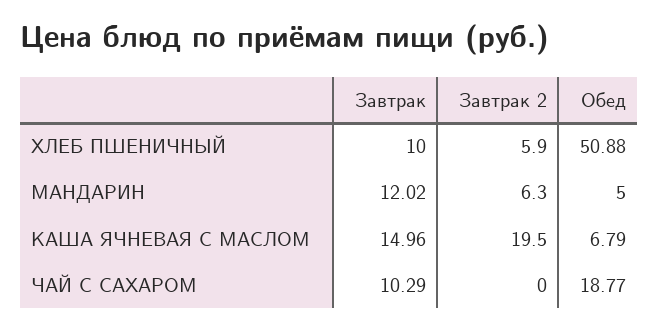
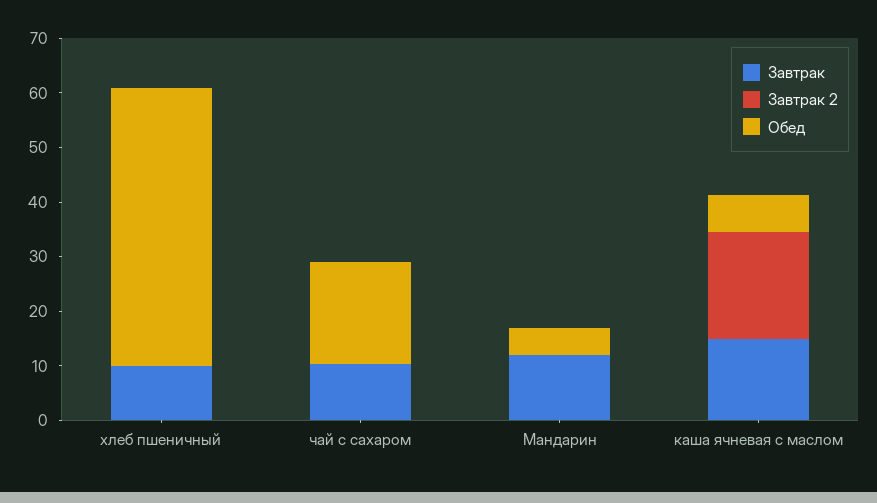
  {
    "Завтрак": {
      "ХЛЕБ ПШЕНИЧНЫЙ": 10,
      "МАНДАРИН": 12.02,
      "КАША ЯЧНЕВАЯ С МАСЛОМ": 14.96,
      "ЧАЙ С САХАРОМ": 10.29
    },
    "Завтрак 2": {
-     "ХЛЕБ ПШЕНИЧНЫЙ": 5.9,
+     "ХЛЕБ ПШЕНИЧНЫЙ": 0,
-     "МАНДАРИН": 6.3,
+     "МАНДАРИН": 0,
      "КАША ЯЧНЕВАЯ С МАСЛОМ": 19.5,
      "ЧАЙ С САХАРОМ": 0
    },
    "Обед": {
      "ХЛЕБ ПШЕНИЧНЫЙ": 50.88,
      "МАНДАРИН": 5,
      "КАША ЯЧНЕВАЯ С МАСЛОМ": 6.79,
      "ЧАЙ С САХАРОМ": 18.77
    }
  }

